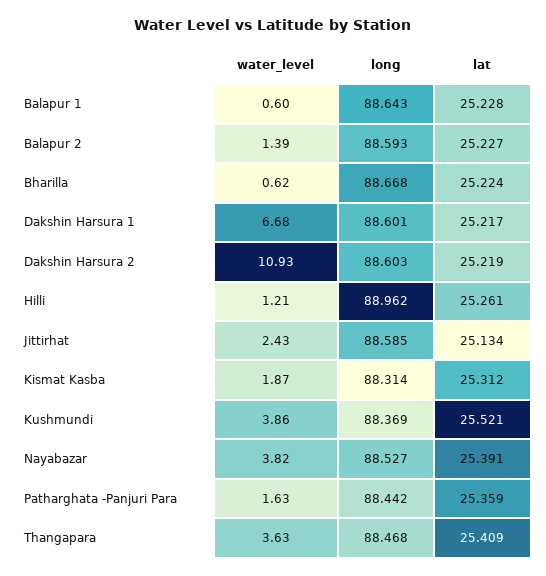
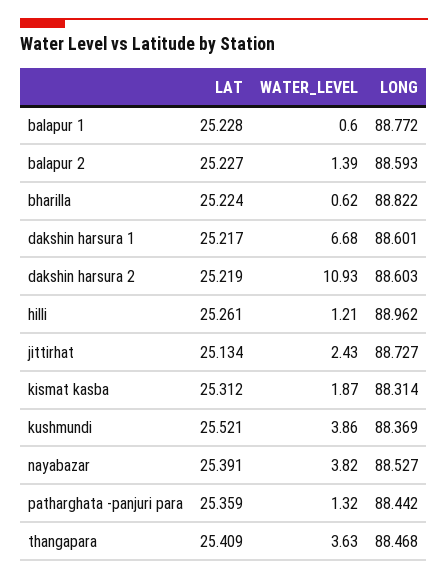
  {
    "water_level": {
      "Balapur 1": 0.6,
      "Balapur 2": 1.39,
      "Bharilla": 0.62,
      "Dakshin Harsura 1": 6.68,
      "Dakshin Harsura 2": 10.93,
      "Hilli": 1.21,
      "Jittirhat": 2.43,
      "Kismat Kasba": 1.87,
      "Kushmundi": 3.86,
      "Nayabazar": 3.82,
-     "Patharghata -Panjuri Para": 1.63,
+     "Patharghata -Panjuri Para": 1.32,
      "Thangapara": 3.63
    },
    "long": {
-     "Balapur 1": 88.643,
+     "Balapur 1": 88.772,
      "Balapur 2": 88.593,
-     "Bharilla": 88.668,
+     "Bharilla": 88.822,
      "Dakshin Harsura 1": 88.601,
      "Dakshin Harsura 2": 88.603,
      "Hilli": 88.962,
-     "Jittirhat": 88.585,
+     "Jittirhat": 88.727,
      "Kismat Kasba": 88.314,
      "Kushmundi": 88.369,
      "Nayabazar": 88.527,
      "Patharghata -Panjuri Para": 88.442,
      "Thangapara": 88.468
    },
    "lat": {
      "Balapur 1": 25.228,
      "Balapur 2": 25.227,
      "Bharilla": 25.224,
      "Dakshin Harsura 1": 25.217,
      "Dakshin Harsura 2": 25.219,
      "Hilli": 25.261,
      "Jittirhat": 25.134,
      "Kismat Kasba": 25.312,
      "Kushmundi": 25.521,
      "Nayabazar": 25.391,
      "Patharghata -Panjuri Para": 25.359,
      "Thangapara": 25.409
    }
  }

